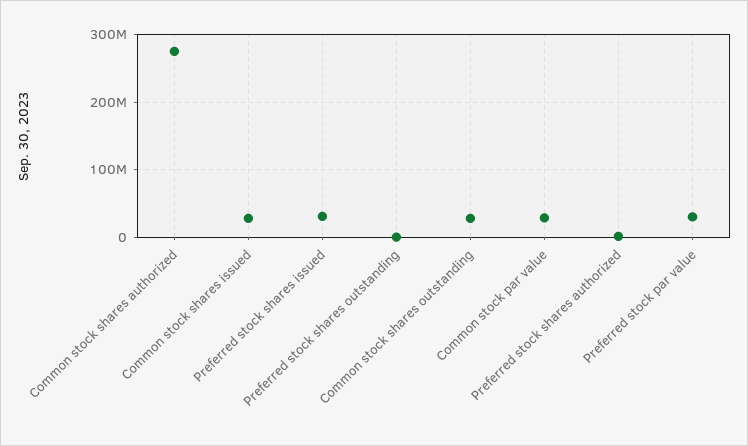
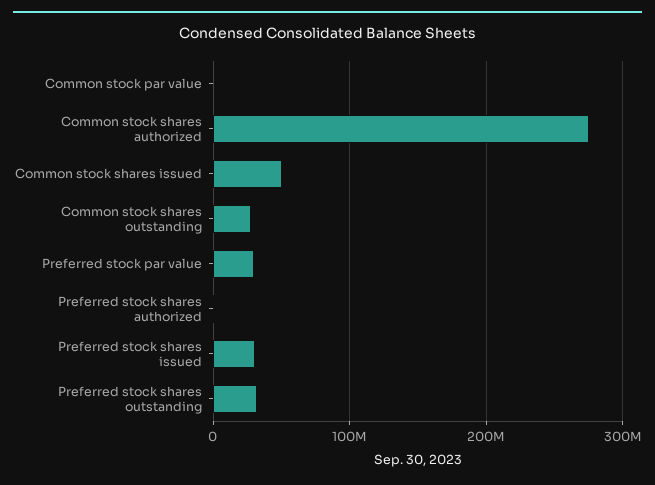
  {
    "Common stock shares authorized": 280000000,
-   "Common stock shares issued": 30000000,
+   "Common stock shares issued": 50000000,
    "Preferred stock shares issued": 30000000,
-   "Preferred stock shares outstanding": 0,
+   "Preferred stock shares outstanding": 30000000,
    "Common stock shares outstanding": 30000000,
-   "Common stock par value": 30000000,
+   "Common stock par value": 0,
    "Preferred stock shares authorized": 0,
    "Preferred stock par value": 30000000
  }

